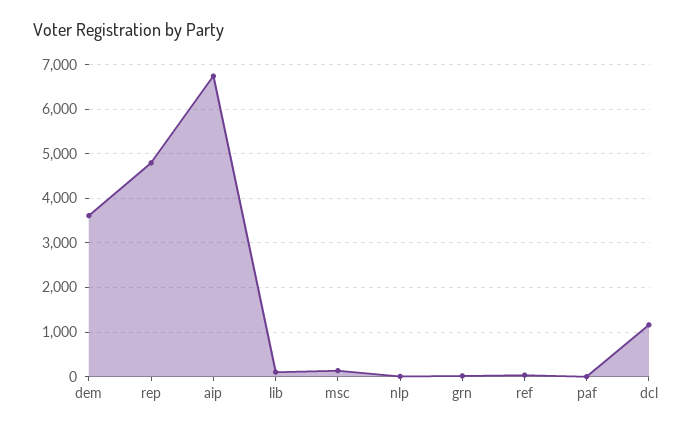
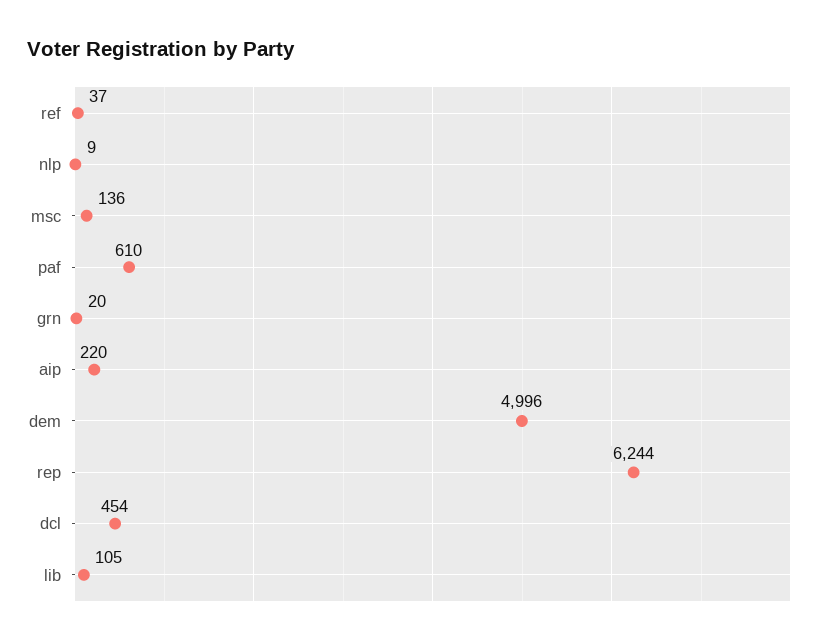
  {
-   "dem": 3600,
+   "dem": 4996,
-   "rep": 4800,
+   "rep": 6244,
-   "aip": 6800,
+   "aip": 220,
    "lib": 105,
    "msc": 136,
    "nlp": 9,
    "grn": 20,
    "ref": 37,
-   "paf": 0,
+   "paf": 610,
-   "dcl": 1200
+   "dcl": 454
  }

